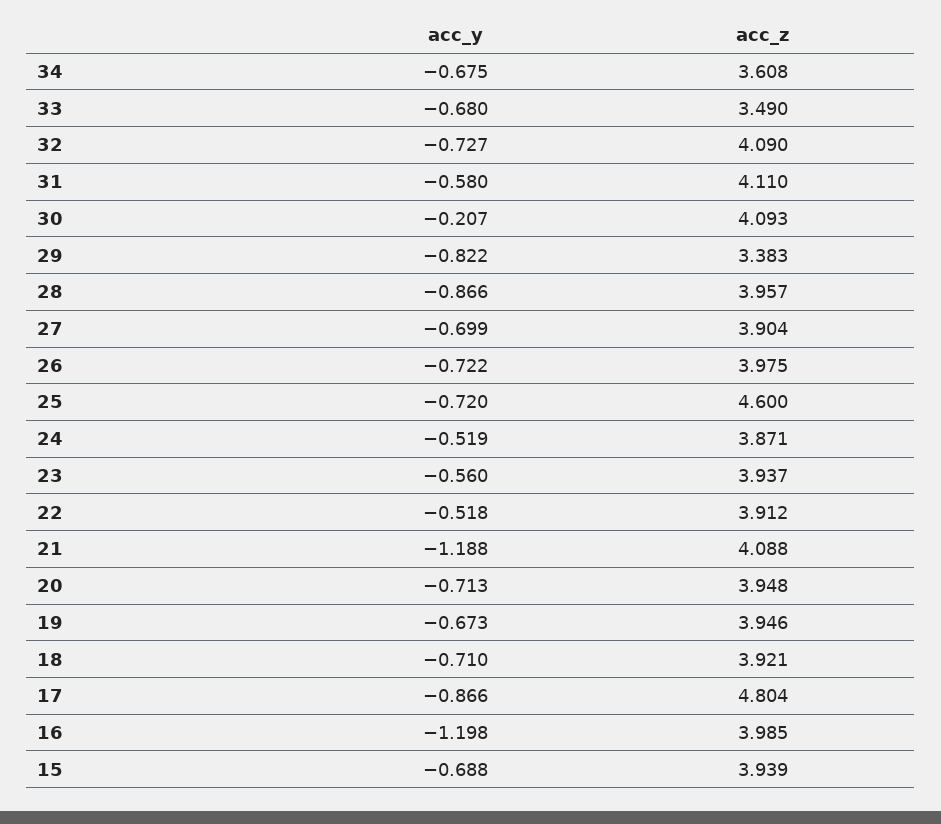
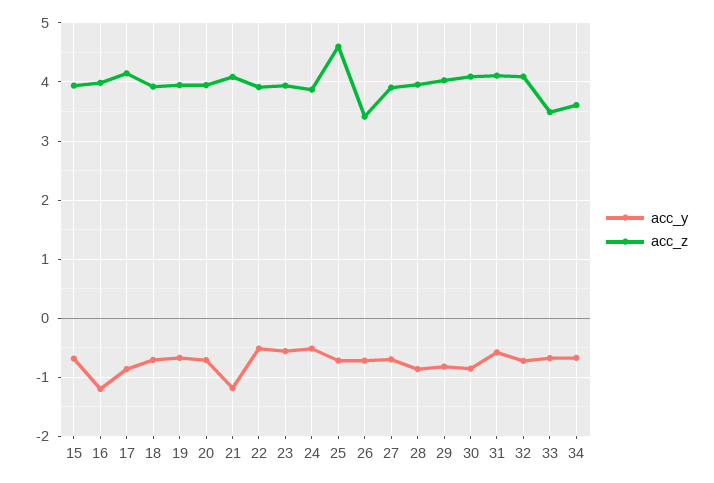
  {
    "acc_y": {
      "34": -0.675,
      "33": -0.68,
      "32": -0.727,
      "31": -0.58,
-     "30": -0.207,
+     "30": -0.8,
      "29": -0.822,
      "28": -0.866,
      "27": -0.699,
      "26": -0.722,
      "25": -0.72,
      "24": -0.519,
      "23": -0.56,
      "22": -0.518,
      "21": -1.188,
      "20": -0.713,
      "19": -0.673,
      "18": -0.71,
      "17": -0.866,
      "16": -1.198,
      "15": -0.688
    },
    "acc_z": {
      "34": 3.608,
      "33": 3.49,
      "32": 4.09,
      "31": 4.11,
      "30": 4.093,
-     "29": 3.383,
+     "29": 4,
      "28": 3.957,
      "27": 3.904,
-     "26": 3.975,
+     "26": 3.4,
      "25": 4.6,
      "24": 3.871,
      "23": 3.937,
      "22": 3.912,
      "21": 4.088,
      "20": 3.948,
      "19": 3.946,
      "18": 3.921,
-     "17": 4.804,
+     "17": 4.2,
      "16": 3.985,
      "15": 3.939
    }
  }

